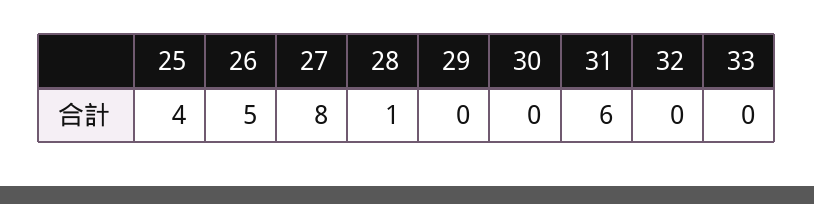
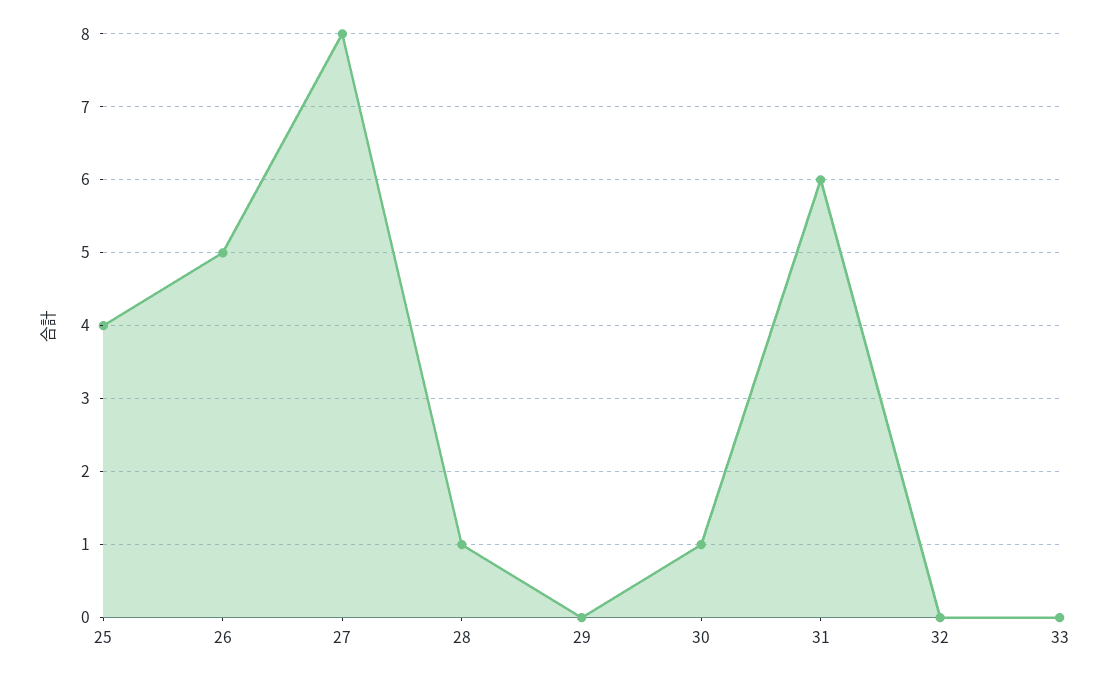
  {
    "25": 4,
    "26": 5,
    "27": 8,
    "28": 1,
    "29": 0,
-   "30": 0,
+   "30": 1,
    "31": 6,
    "32": 0,
    "33": 0
  }

